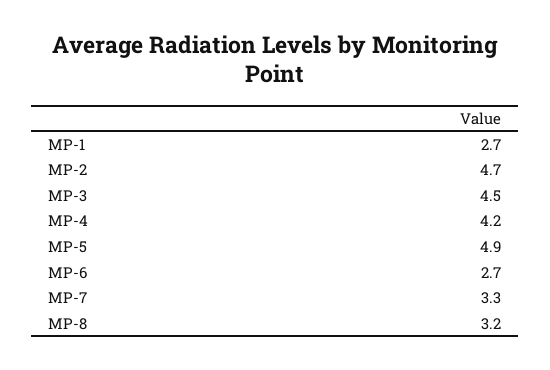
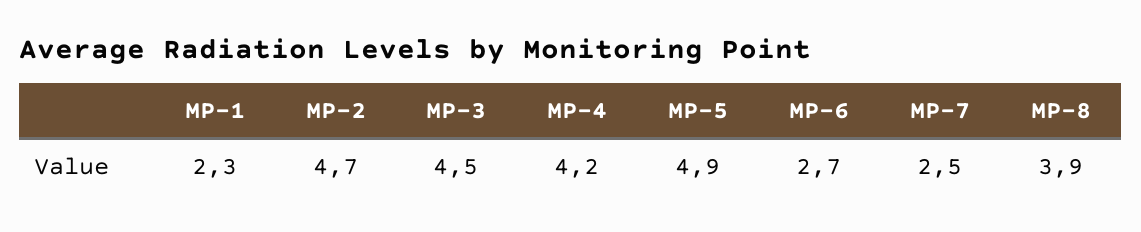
  {
-   "MP-1": 2.7,
+   "MP-1": 2.3,
    "MP-2": 4.7,
    "MP-3": 4.5,
    "MP-4": 4.2,
    "MP-5": 4.9,
    "MP-6": 2.7,
-   "MP-7": 3.3,
+   "MP-7": 2.5,
-   "MP-8": 3.2
+   "MP-8": 3.9
  }

